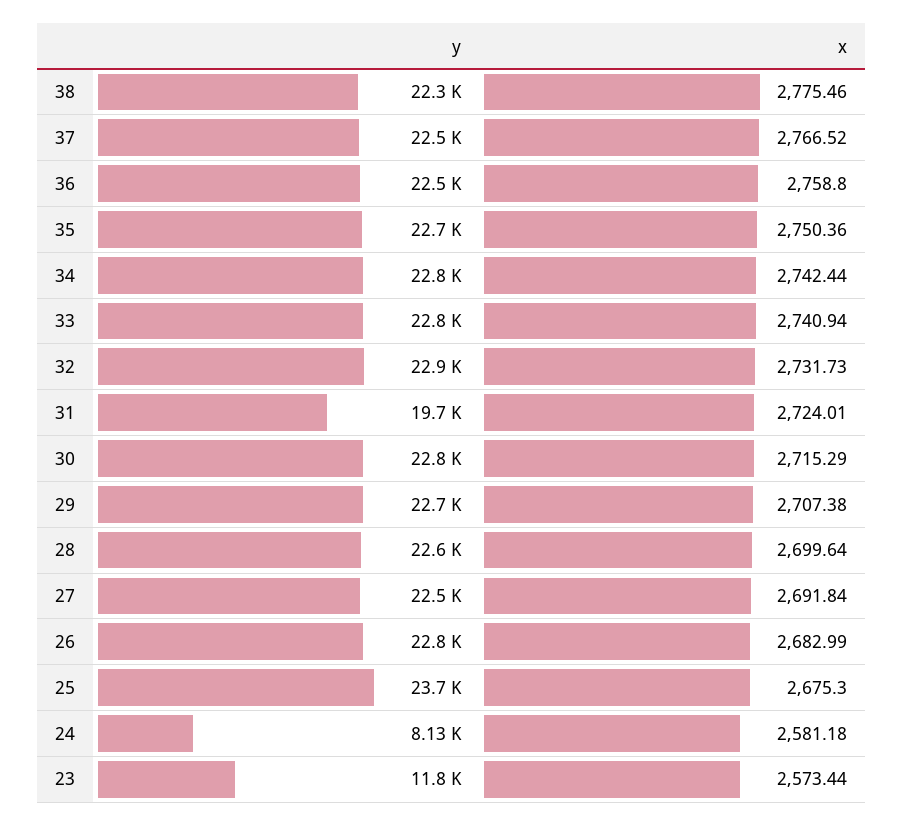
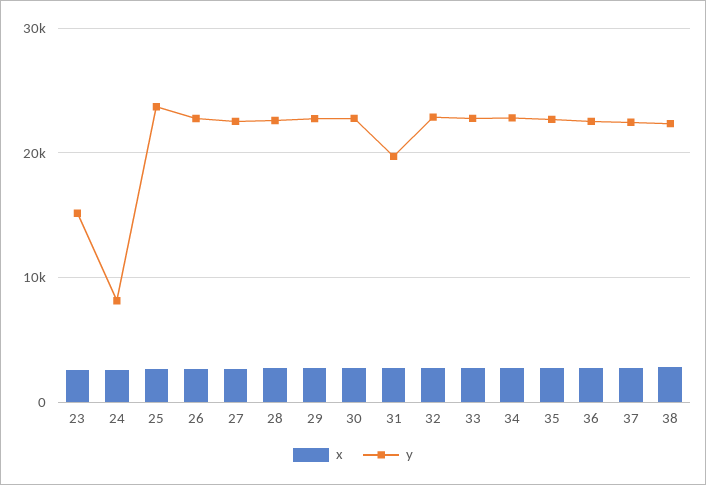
  {
    "y": {
      "38": 22300,
      "37": 22500,
      "36": 22500,
      "35": 22700,
      "34": 22800,
      "33": 22800,
      "32": 22900,
      "31": 19700,
      "30": 22800,
      "29": 22700,
      "28": 22600,
      "27": 22500,
      "26": 22800,
      "25": 23700,
      "24": 8130,
-     "23": 11800
+     "23": 15000
    },
    "x": {
      "38": 2775.46,
      "37": 2766.52,
      "36": 2758.8,
      "35": 2750.36,
      "34": 2742.44,
      "33": 2740.94,
      "32": 2731.73,
      "31": 2724.01,
      "30": 2715.29,
      "29": 2707.38,
      "28": 2699.64,
      "27": 2691.84,
      "26": 2682.99,
      "25": 2675.3,
      "24": 2581.18,
      "23": 2573.44
    }
  }

